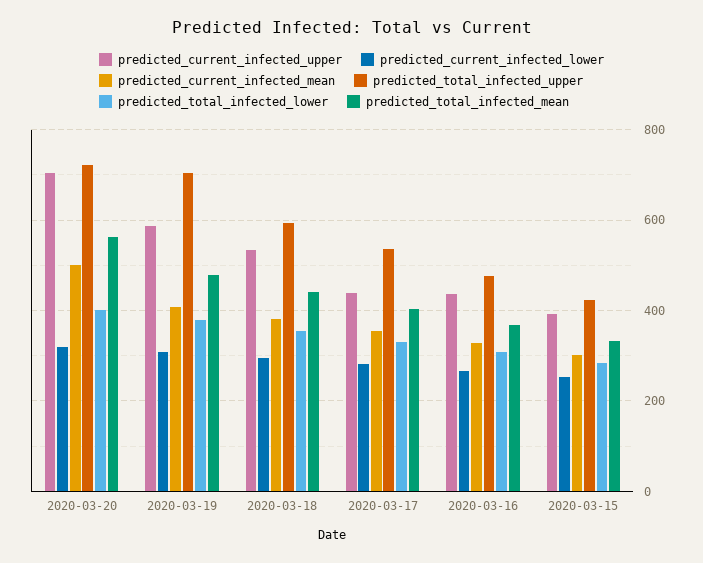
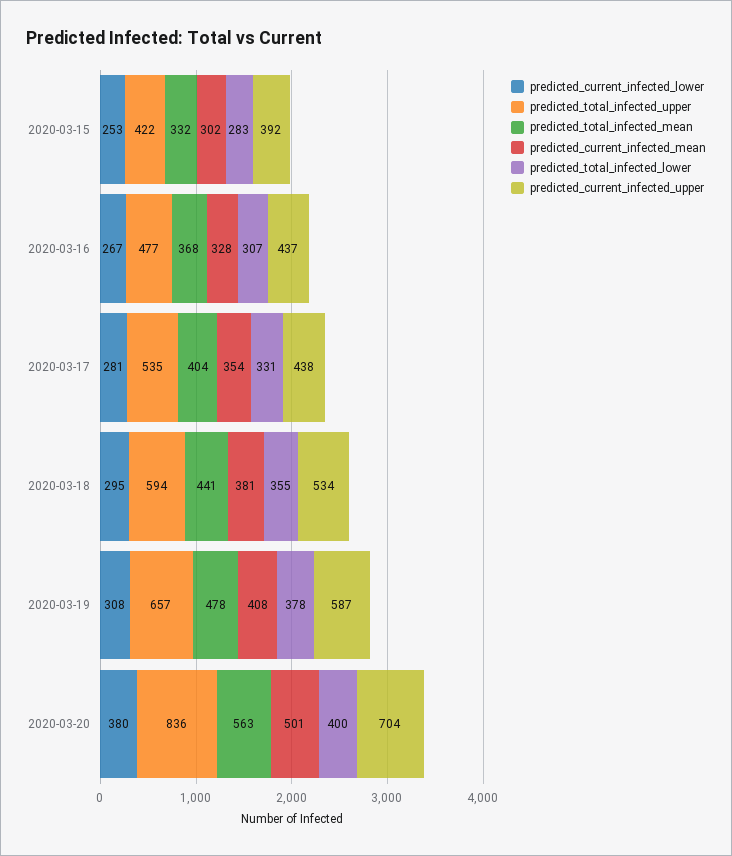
  {
    "predicted_current_infected_upper": {
      "2020-03-20": 704,
      "2020-03-19": 587,
      "2020-03-18": 534,
      "2020-03-17": 438,
      "2020-03-16": 437,
      "2020-03-15": 392
    },
    "predicted_current_infected_lower": {
-     "2020-03-20": 320,
+     "2020-03-20": 380,
      "2020-03-19": 308,
      "2020-03-18": 295,
      "2020-03-17": 281,
      "2020-03-16": 267,
      "2020-03-15": 253
    },
    "predicted_current_infected_mean": {
      "2020-03-20": 501,
      "2020-03-19": 408,
      "2020-03-18": 381,
      "2020-03-17": 354,
      "2020-03-16": 328,
      "2020-03-15": 302
    },
    "predicted_total_infected_upper": {
-     "2020-03-20": 720,
+     "2020-03-20": 836,
-     "2020-03-19": 700,
+     "2020-03-19": 657,
      "2020-03-18": 594,
      "2020-03-17": 535,
      "2020-03-16": 477,
      "2020-03-15": 422
    },
    "predicted_total_infected_lower": {
      "2020-03-20": 400,
      "2020-03-19": 378,
      "2020-03-18": 355,
      "2020-03-17": 331,
      "2020-03-16": 307,
      "2020-03-15": 283
    },
    "predicted_total_infected_mean": {
      "2020-03-20": 563,
      "2020-03-19": 478,
      "2020-03-18": 441,
      "2020-03-17": 404,
      "2020-03-16": 368,
      "2020-03-15": 332
    }
  }

